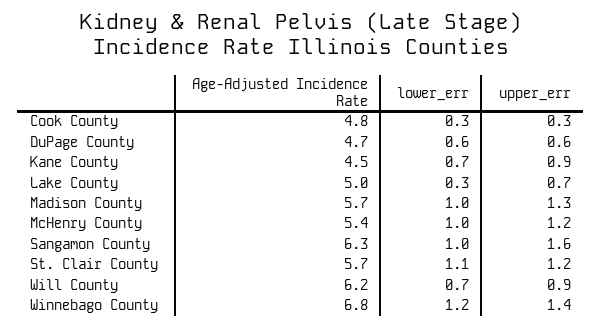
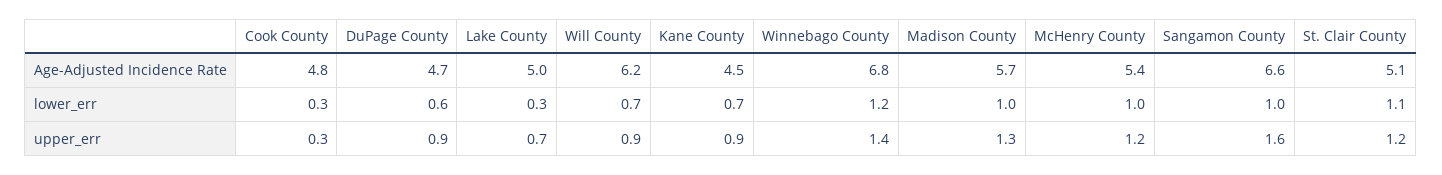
  {
    "Age-Adjusted Incidence Rate": {
      "Cook County": 4.8,
      "DuPage County": 4.7,
      "Kane County": 4.5,
      "Lake County": 5,
      "Madison County": 5.7,
      "McHenry County": 5.4,
-     "Sangamon County": 6.3,
+     "Sangamon County": 6.6,
-     "St. Clair County": 5.7,
+     "St. Clair County": 5.1,
      "Will County": 6.2,
      "Winnebago County": 6.8
    },
    "lower_err": {
      "Cook County": 0.3,
      "DuPage County": 0.6,
      "Kane County": 0.7,
      "Lake County": 0.3,
      "Madison County": 1,
      "McHenry County": 1,
      "Sangamon County": 1,
      "St. Clair County": 1.1,
      "Will County": 0.7,
      "Winnebago County": 1.2
    },
    "upper_err": {
      "Cook County": 0.3,
-     "DuPage County": 0.6,
+     "DuPage County": 0.9,
      "Kane County": 0.9,
      "Lake County": 0.7,
      "Madison County": 1.3,
      "McHenry County": 1.2,
      "Sangamon County": 1.6,
      "St. Clair County": 1.2,
      "Will County": 0.9,
      "Winnebago County": 1.4
    }
  }

